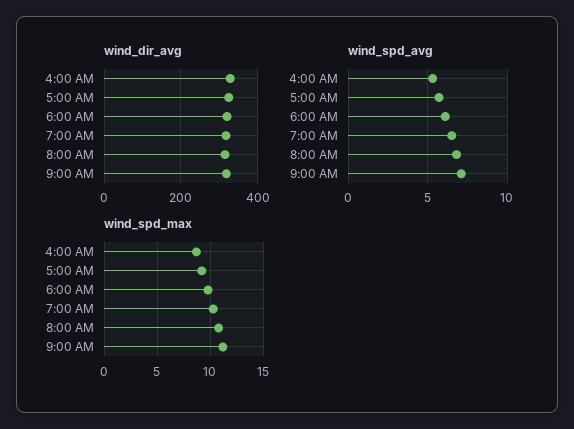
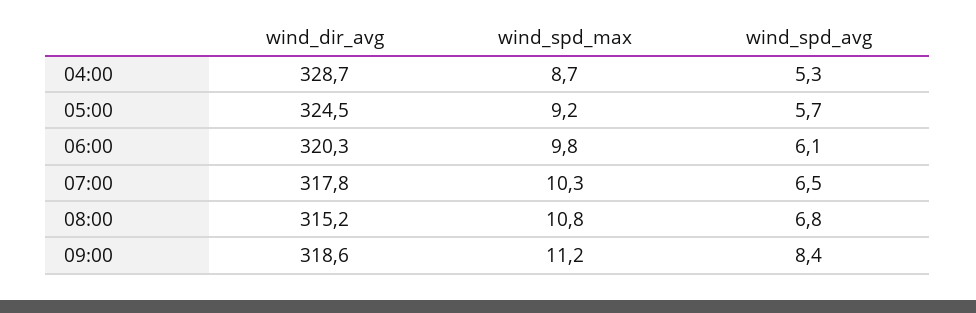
  {
    "wind_dir_avg": {
      "4:00 AM": 328.7,
      "5:00 AM": 324.5,
      "6:00 AM": 320.3,
      "7:00 AM": 317.8,
      "8:00 AM": 315.2,
      "9:00 AM": 318.6
    },
    "wind_spd_avg": {
      "4:00 AM": 5.3,
      "5:00 AM": 5.7,
      "6:00 AM": 6.1,
      "7:00 AM": 6.5,
      "8:00 AM": 6.8,
-     "9:00 AM": 7
+     "9:00 AM": 8.4
    },
    "wind_spd_max": {
      "4:00 AM": 8.7,
      "5:00 AM": 9.2,
      "6:00 AM": 9.8,
      "7:00 AM": 10.3,
      "8:00 AM": 10.8,
      "9:00 AM": 11.2
    }
  }

